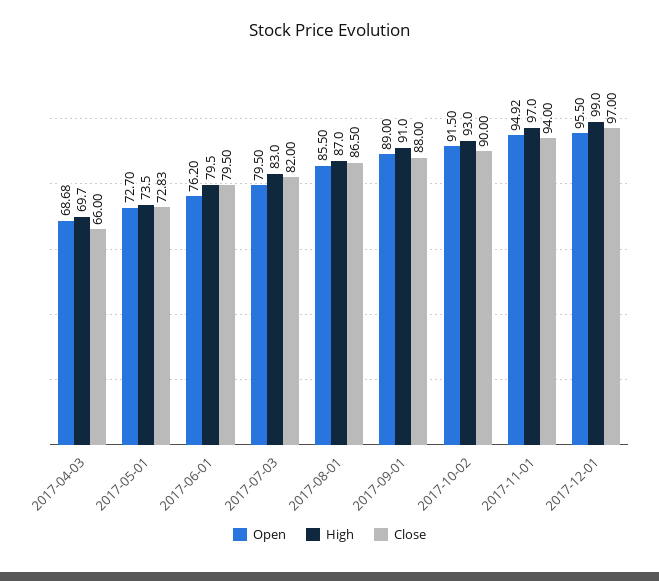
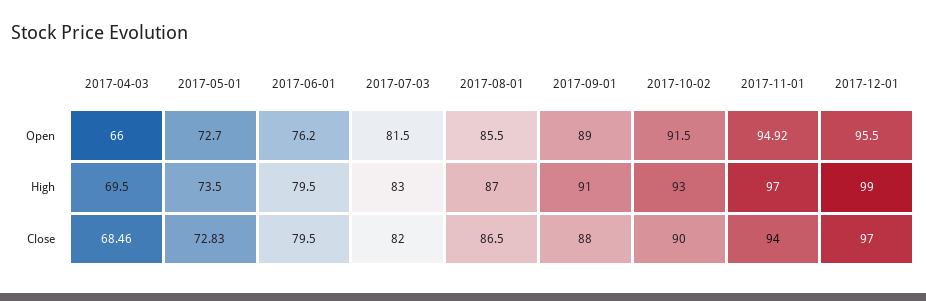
  {
    "Open": {
-     "2017-04-03": 68.68,
+     "2017-04-03": 66,
      "2017-05-01": 72.7,
      "2017-06-01": 76.2,
-     "2017-07-03": 79.5,
+     "2017-07-03": 81.5,
      "2017-08-01": 85.5,
      "2017-09-01": 89,
      "2017-10-02": 91.5,
      "2017-11-01": 94.92,
      "2017-12-01": 95.5
    },
    "High": {
-     "2017-04-03": 69.7,
+     "2017-04-03": 69.5,
      "2017-05-01": 73.5,
      "2017-06-01": 79.5,
      "2017-07-03": 83,
      "2017-08-01": 87,
      "2017-09-01": 91,
      "2017-10-02": 93,
      "2017-11-01": 97,
      "2017-12-01": 99
    },
    "Close": {
-     "2017-04-03": 66,
+     "2017-04-03": 68.46,
      "2017-05-01": 72.83,
      "2017-06-01": 79.5,
      "2017-07-03": 82,
      "2017-08-01": 86.5,
      "2017-09-01": 88,
      "2017-10-02": 90,
      "2017-11-01": 94,
      "2017-12-01": 97
    }
  }

